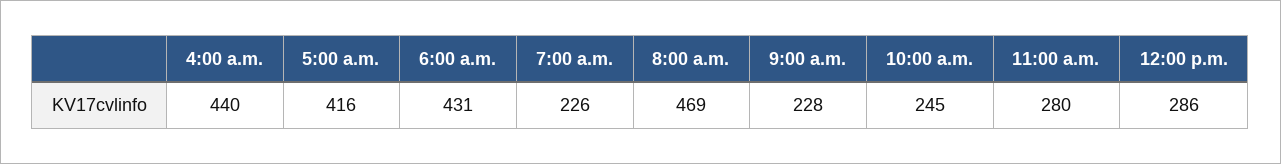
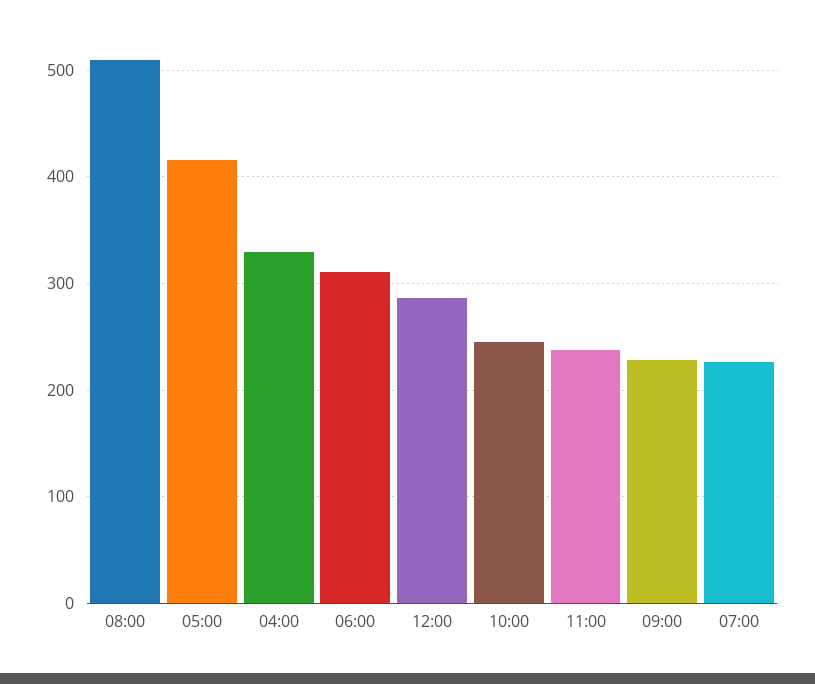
  {
-   "4:00 a.m.": 440,
+   "4:00 a.m.": 330,
    "5:00 a.m.": 416,
-   "6:00 a.m.": 431,
+   "6:00 a.m.": 310,
    "7:00 a.m.": 226,
-   "8:00 a.m.": 469,
+   "8:00 a.m.": 510,
    "9:00 a.m.": 228,
    "10:00 a.m.": 245,
-   "11:00 a.m.": 280,
+   "11:00 a.m.": 240,
    "12:00 p.m.": 286
  }

